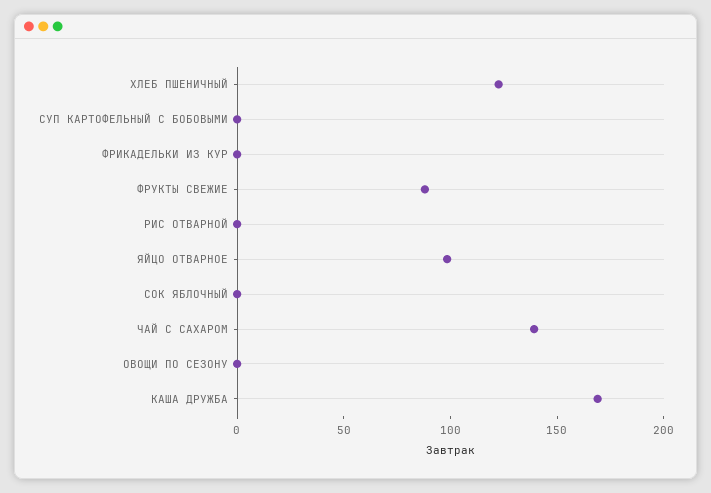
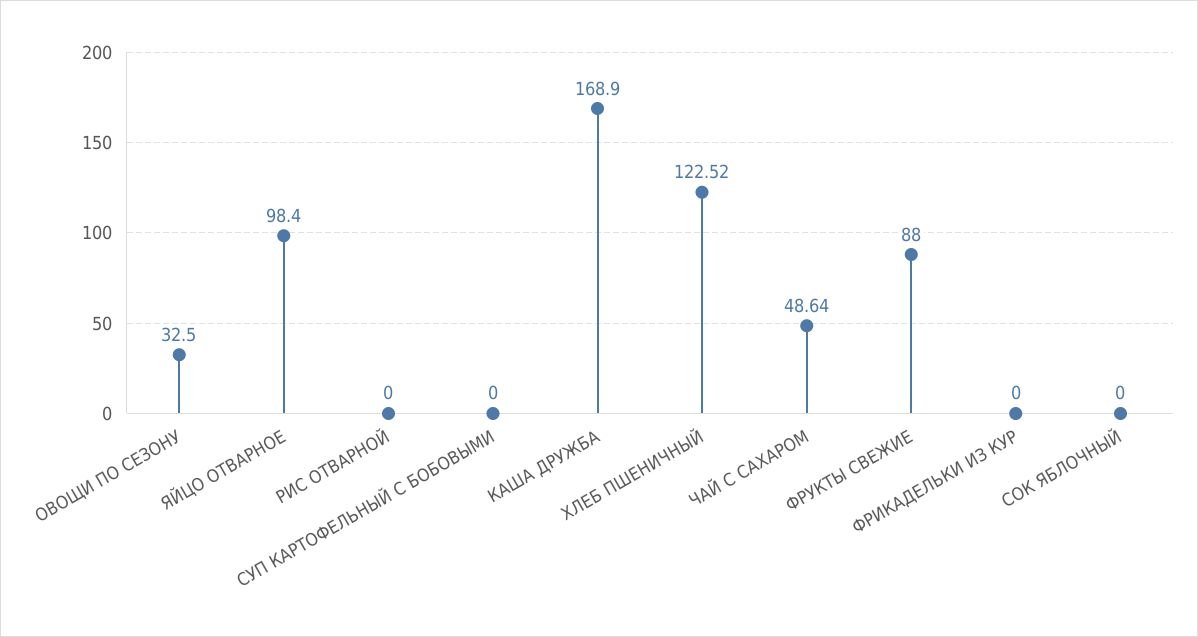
  {
    "ХЛЕБ ПШЕНИЧНЫЙ": 122.52,
    "СУП КАРТОФЕЛЬНЫЙ С БОБОВЫМИ": 0,
    "ФРИКАДЕЛЬКИ ИЗ КУР": 0,
    "ФРУКТЫ СВЕЖИЕ": 88,
    "РИС ОТВАРНОЙ": 0,
    "ЯЙЦО ОТВАРНОЕ": 98.4,
    "СОК ЯБЛОЧНЫЙ": 0,
-   "ЧАЙ С САХАРОМ": 140,
+   "ЧАЙ С САХАРОМ": 48.64,
-   "ОВОЩИ ПО СЕЗОНУ": 0,
+   "ОВОЩИ ПО СЕЗОНУ": 32.5,
    "КАША ДРУЖБА": 168.9
  }

